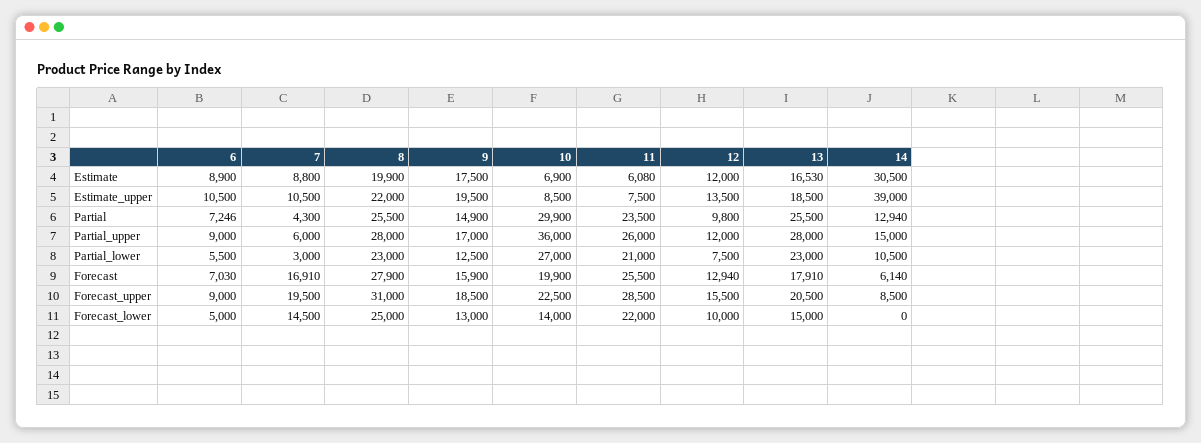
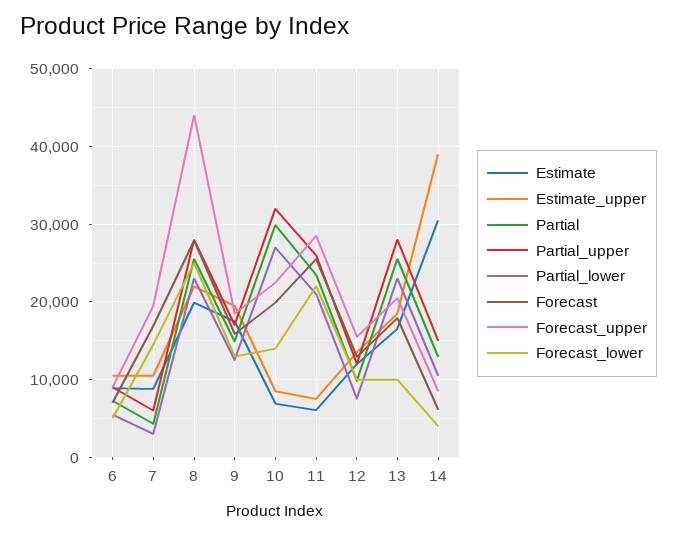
  {
    "Estimate": {
      "6": 8900,
      "7": 8800,
      "8": 19900,
      "9": 17500,
      "10": 6900,
      "11": 6080,
      "12": 12000,
      "13": 16530,
      "14": 30500
    },
    "Estimate_upper": {
      "6": 10500,
      "7": 10500,
      "8": 22000,
      "9": 19500,
      "10": 8500,
      "11": 7500,
      "12": 13500,
      "13": 18500,
      "14": 39000
    },
    "Partial": {
      "6": 7246,
      "7": 4300,
      "8": 25500,
      "9": 14900,
      "10": 29900,
      "11": 23500,
      "12": 9800,
      "13": 25500,
      "14": 12940
    },
    "Partial_upper": {
      "6": 9000,
      "7": 6000,
      "8": 28000,
      "9": 17000,
-     "10": 36000,
+     "10": 32000,
      "11": 26000,
      "12": 12000,
      "13": 28000,
      "14": 15000
    },
    "Partial_lower": {
      "6": 5500,
      "7": 3000,
      "8": 23000,
      "9": 12500,
      "10": 27000,
      "11": 21000,
      "12": 7500,
      "13": 23000,
      "14": 10500
    },
    "Forecast": {
      "6": 7030,
      "7": 16910,
      "8": 27900,
      "9": 15900,
      "10": 19900,
      "11": 25500,
      "12": 12940,
      "13": 17910,
      "14": 6140
    },
    "Forecast_upper": {
      "6": 9000,
      "7": 19500,
-     "8": 31000,
+     "8": 44000,
      "9": 18500,
      "10": 22500,
      "11": 28500,
      "12": 15500,
      "13": 20500,
      "14": 8500
    },
    "Forecast_lower": {
      "6": 5000,
      "7": 14500,
      "8": 25000,
      "9": 13000,
      "10": 14000,
      "11": 22000,
      "12": 10000,
-     "13": 15000,
+     "13": 10000,
-     "14": 0
+     "14": 4000
    }
  }

